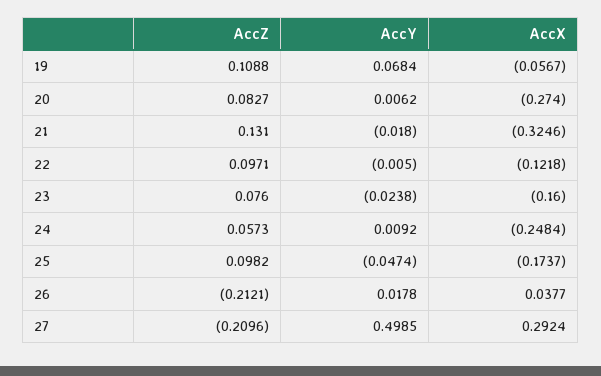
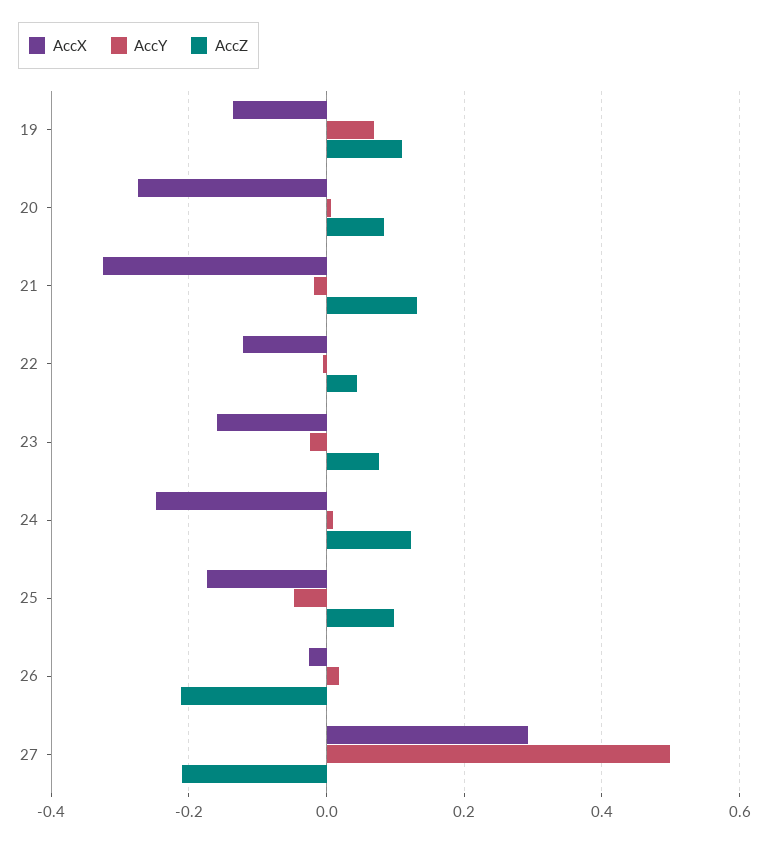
  {
    "AccZ": {
      "19": 0.1088,
      "20": 0.0827,
      "21": 0.131,
-     "22": 0.0971,
+     "22": 0.04,
      "23": 0.076,
-     "24": 0.0573,
+     "24": 0.12,
      "25": 0.0982,
      "26": -0.2121,
      "27": -0.2096
    },
    "AccY": {
      "19": 0.0684,
      "20": 0.0062,
      "21": -0.018,
      "22": -0.005,
      "23": -0.0238,
      "24": 0.0092,
      "25": -0.0474,
      "26": 0.0178,
      "27": 0.4985
    },
    "AccX": {
-     "19": -0.0567,
+     "19": -0.14,
      "20": -0.274,
      "21": -0.3246,
      "22": -0.1218,
      "23": -0.16,
      "24": -0.2484,
      "25": -0.1737,
-     "26": 0.0377,
+     "26": -0.02,
      "27": 0.2924
    }
  }

